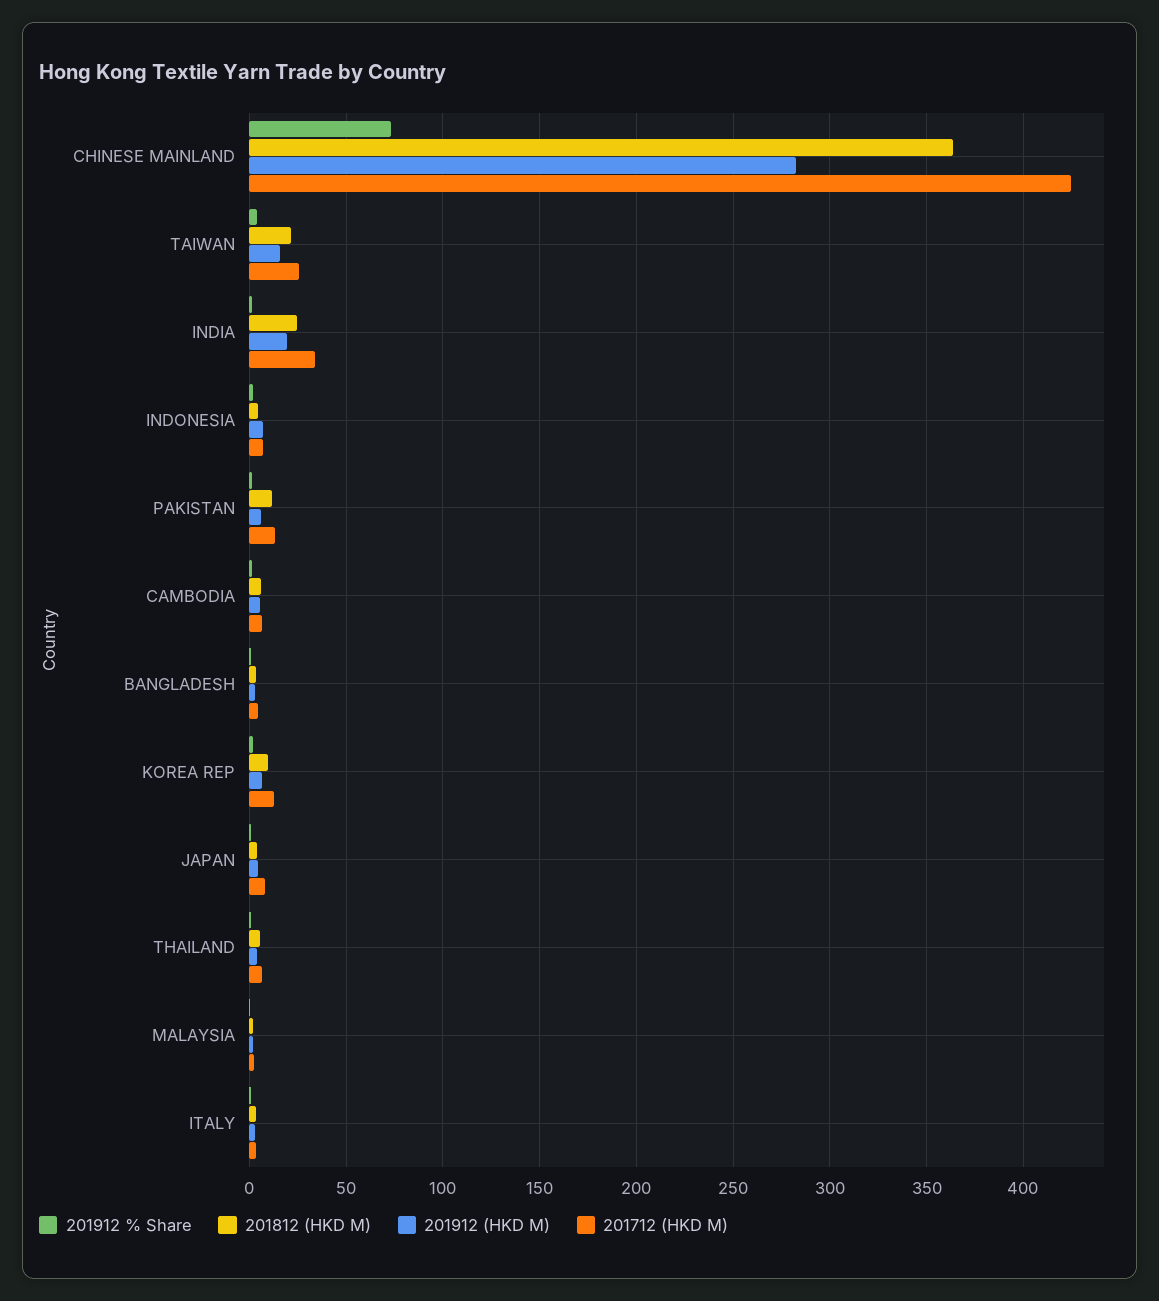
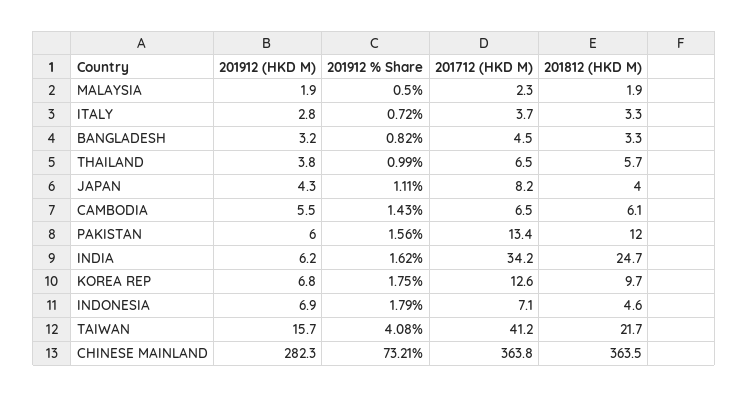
  {
    "201912 % Share": {
      "CHINESE MAINLAND": 73.21,
      "TAIWAN": 4.08,
      "INDIA": 1.62,
      "INDONESIA": 1.79,
      "PAKISTAN": 1.56,
      "CAMBODIA": 1.43,
      "BANGLADESH": 0.82,
      "KOREA REP": 1.75,
      "JAPAN": 1.11,
      "THAILAND": 0.99,
      "MALAYSIA": 0.5,
      "ITALY": 0.72
    },
    "201812 (HKD M)": {
      "CHINESE MAINLAND": 363.5,
      "TAIWAN": 21.7,
      "INDIA": 24.7,
      "INDONESIA": 4.6,
      "PAKISTAN": 12,
      "CAMBODIA": 6.1,
      "BANGLADESH": 3.3,
      "KOREA REP": 9.7,
      "JAPAN": 4,
      "THAILAND": 5.7,
      "MALAYSIA": 1.9,
      "ITALY": 3.3
    },
    "201912 (HKD M)": {
      "CHINESE MAINLAND": 282.3,
      "TAIWAN": 15.7,
-     "INDIA": 20,
+     "INDIA": 6.2,
      "INDONESIA": 6.9,
      "PAKISTAN": 6,
      "CAMBODIA": 5.5,
      "BANGLADESH": 3.2,
      "KOREA REP": 6.8,
      "JAPAN": 4.3,
      "THAILAND": 3.8,
      "MALAYSIA": 1.9,
      "ITALY": 2.8
    },
    "201712 (HKD M)": {
-     "CHINESE MAINLAND": 425,
+     "CHINESE MAINLAND": 363.8,
-     "TAIWAN": 25,
+     "TAIWAN": 41.2,
      "INDIA": 34.2,
      "INDONESIA": 7.1,
      "PAKISTAN": 13.4,
      "CAMBODIA": 6.5,
      "BANGLADESH": 4.5,
      "KOREA REP": 12.6,
      "JAPAN": 8.2,
      "THAILAND": 6.5,
      "MALAYSIA": 2.3,
      "ITALY": 3.7
    }
  }

